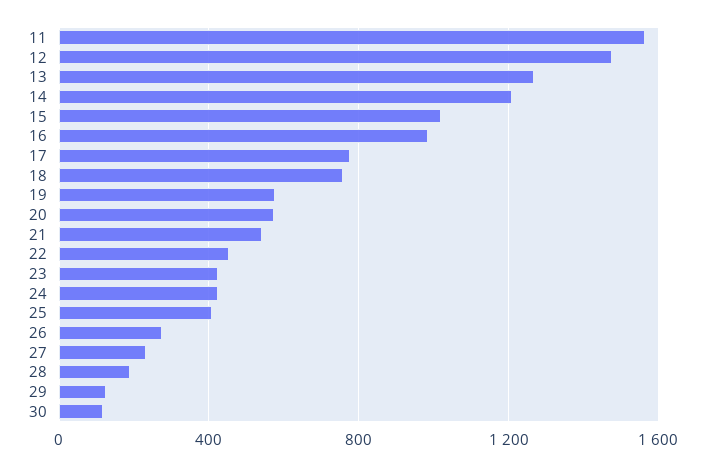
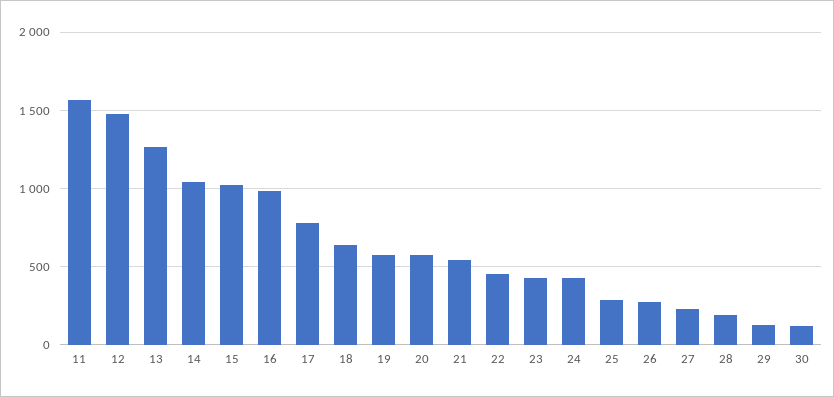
  {
    "11": 1550,
    "12": 1500,
    "13": 1250,
-   "14": 1200,
+   "14": 1050,
    "15": 1000,
    "16": 1000,
    "17": 800,
-   "18": 750,
+   "18": 650,
    "19": 600,
    "20": 550,
    "21": 550,
    "22": 450,
    "23": 450,
    "24": 450,
-   "25": 400,
+   "25": 300,
    "26": 300,
    "27": 250,
    "28": 200,
    "29": 100,
    "30": 100
  }

